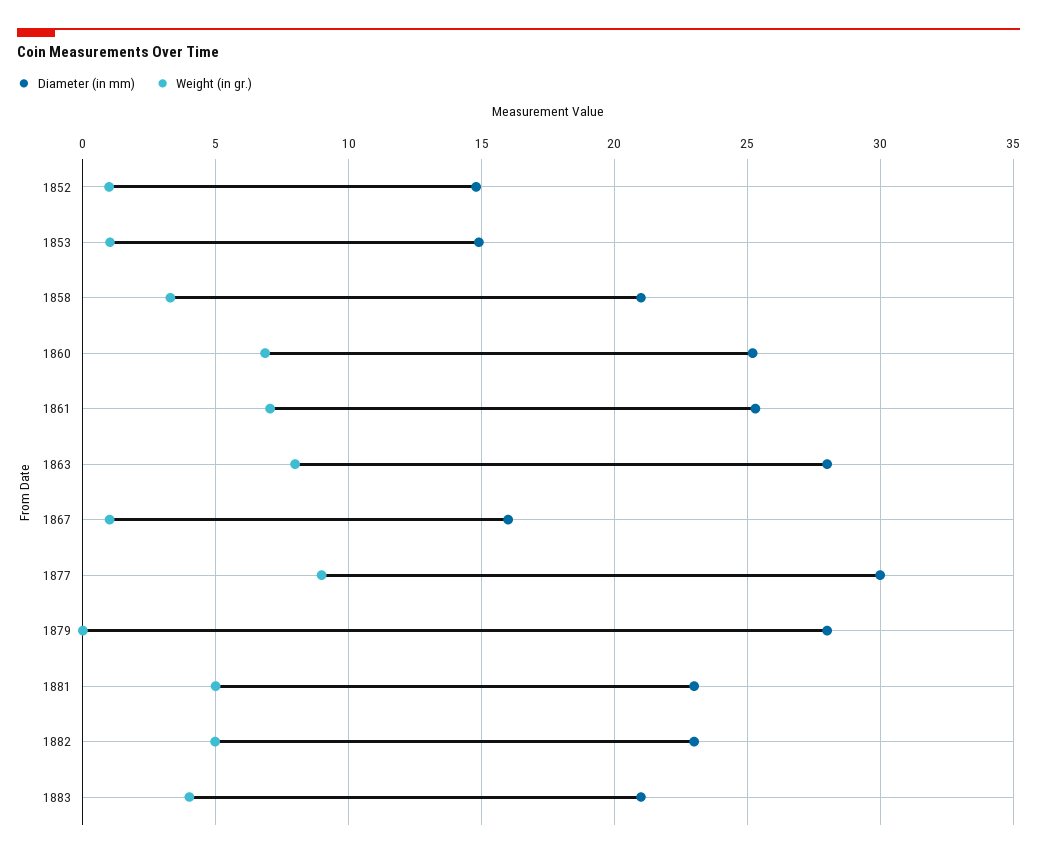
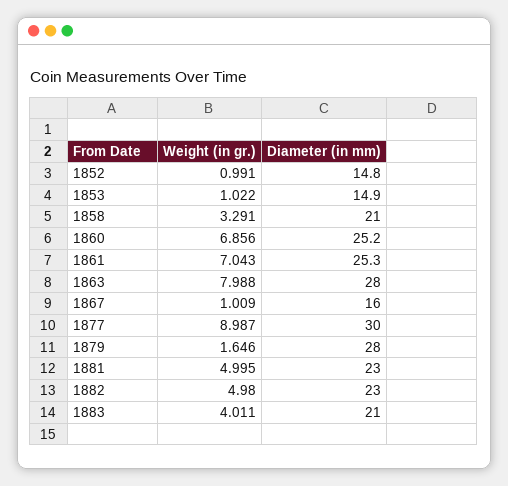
  {
    "Diameter (in mm)": {
      "1852": 14.8,
      "1853": 14.9,
      "1858": 21,
      "1860": 25.2,
      "1861": 25.3,
      "1863": 28,
      "1867": 16,
      "1877": 30,
      "1879": 28,
      "1881": 23,
      "1882": 23,
      "1883": 21
    },
    "Weight (in gr.)": {
      "1852": 0.991,
      "1853": 1.022,
      "1858": 3.291,
      "1860": 6.856,
      "1861": 7.043,
      "1863": 7.988,
      "1867": 1.009,
      "1877": 8.987,
-     "1879": 0,
+     "1879": 1.646,
      "1881": 4.995,
      "1882": 4.98,
      "1883": 4.011
    }
  }

